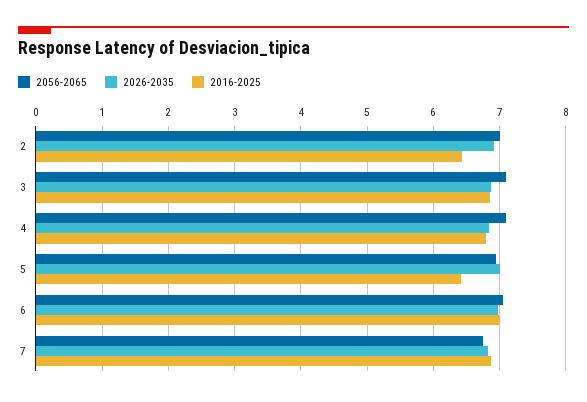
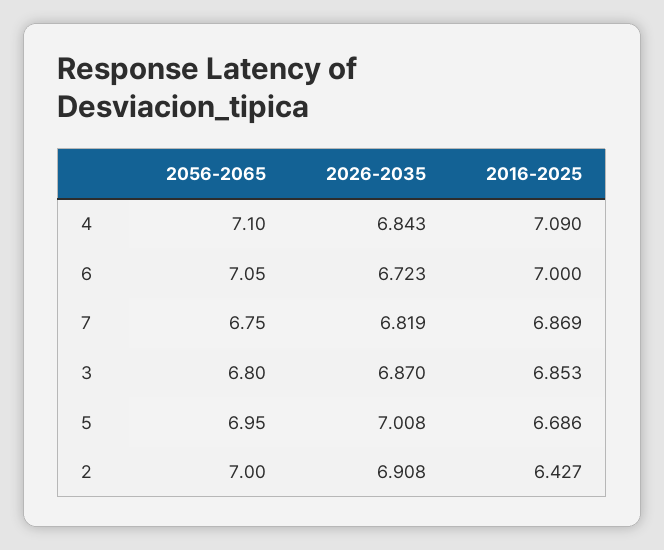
  {
    "2056-2065": {
      "2": 7,
-     "3": 7.1,
+     "3": 6.8,
      "4": 7.1,
      "5": 6.95,
      "6": 7.05,
      "7": 6.75
    },
    "2026-2035": {
      "2": 6.908,
      "3": 6.87,
      "4": 6.843,
      "5": 7.008,
-     "6": 7,
+     "6": 6.723,
      "7": 6.819
    },
    "2016-2025": {
      "2": 6.427,
      "3": 6.853,
-     "4": 6.8,
+     "4": 7.09,
-     "5": 6.4,
+     "5": 6.686,
      "6": 7,
      "7": 6.869
    }
  }

